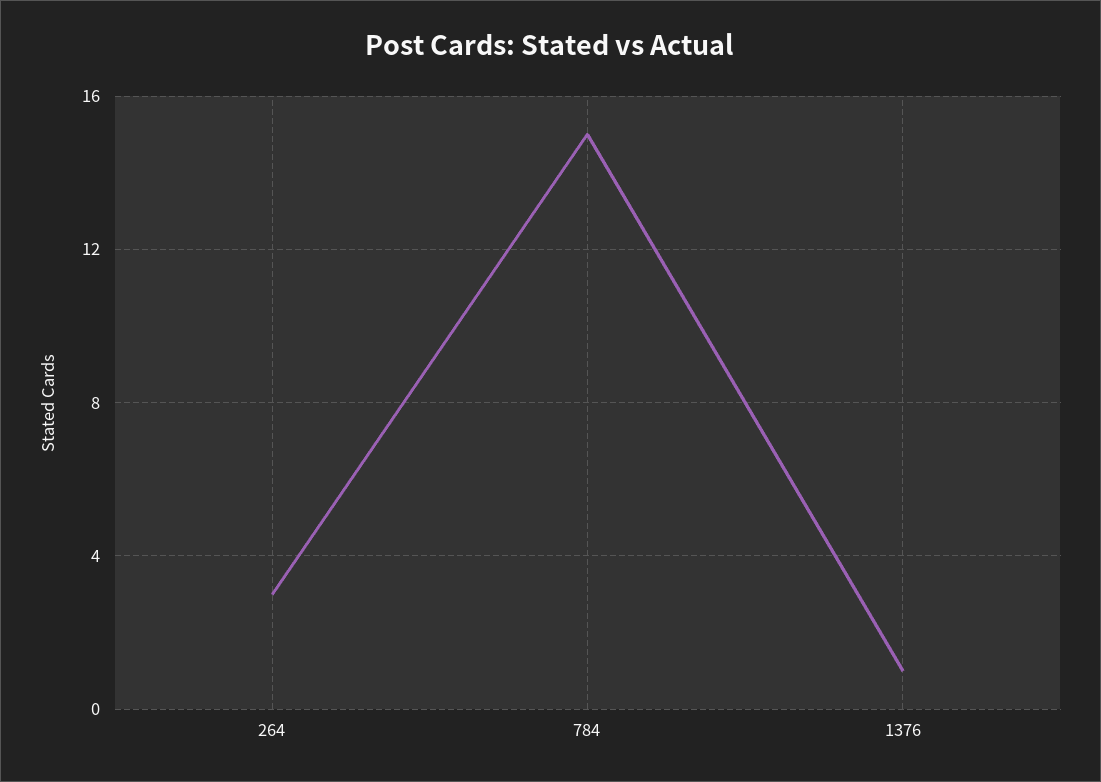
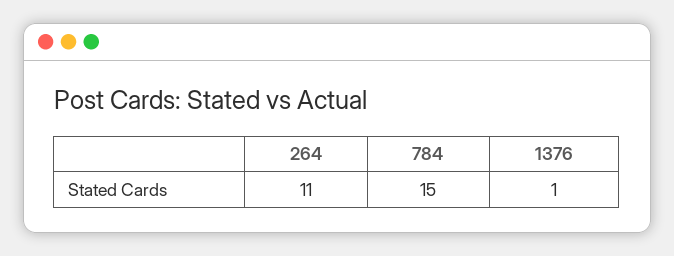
  {
-   "264": 3,
+   "264": 11,
    "784": 15,
    "1376": 1
  }

